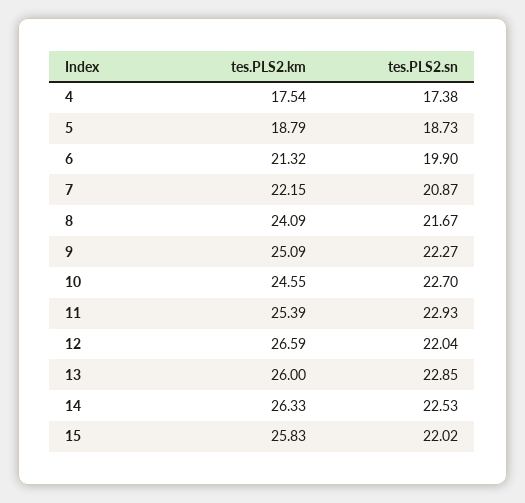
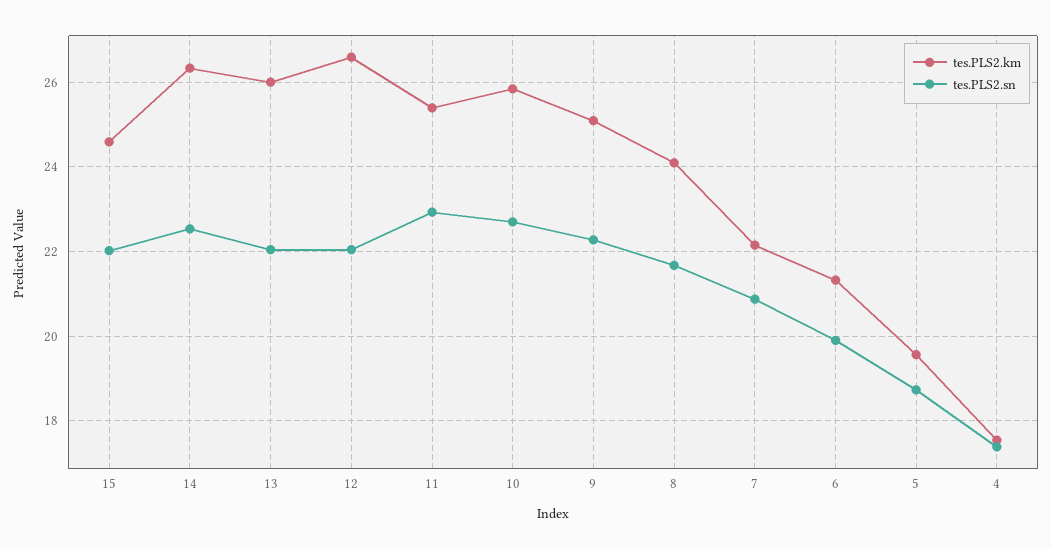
  {
    "tes.PLS2.km": {
      "4": 17.54,
-     "5": 18.79,
+     "5": 19.6,
      "6": 21.32,
      "7": 22.15,
      "8": 24.09,
      "9": 25.09,
-     "10": 24.55,
+     "10": 25.8,
      "11": 25.39,
      "12": 26.59,
      "13": 26,
      "14": 26.33,
-     "15": 25.83
+     "15": 24.6
    },
    "tes.PLS2.sn": {
      "4": 17.38,
      "5": 18.73,
      "6": 19.9,
      "7": 20.87,
      "8": 21.67,
      "9": 22.27,
      "10": 22.7,
      "11": 22.93,
      "12": 22.04,
-     "13": 22.85,
+     "13": 22,
      "14": 22.53,
      "15": 22.02
    }
  }

